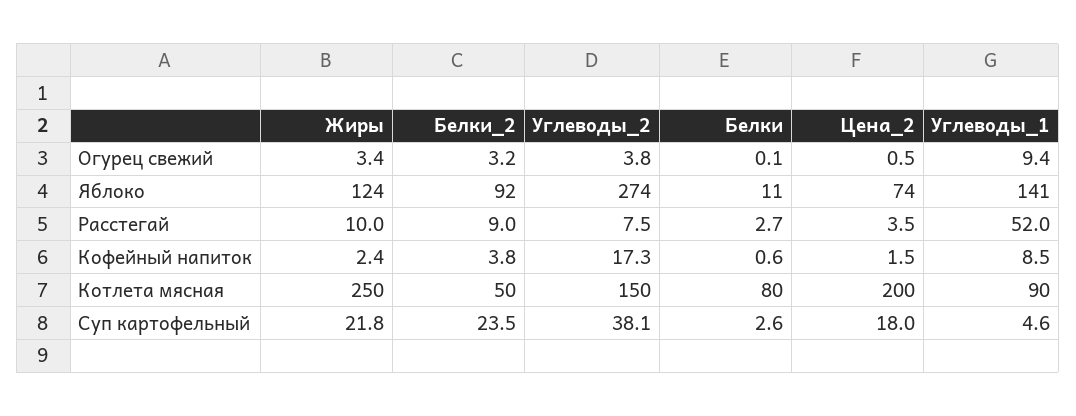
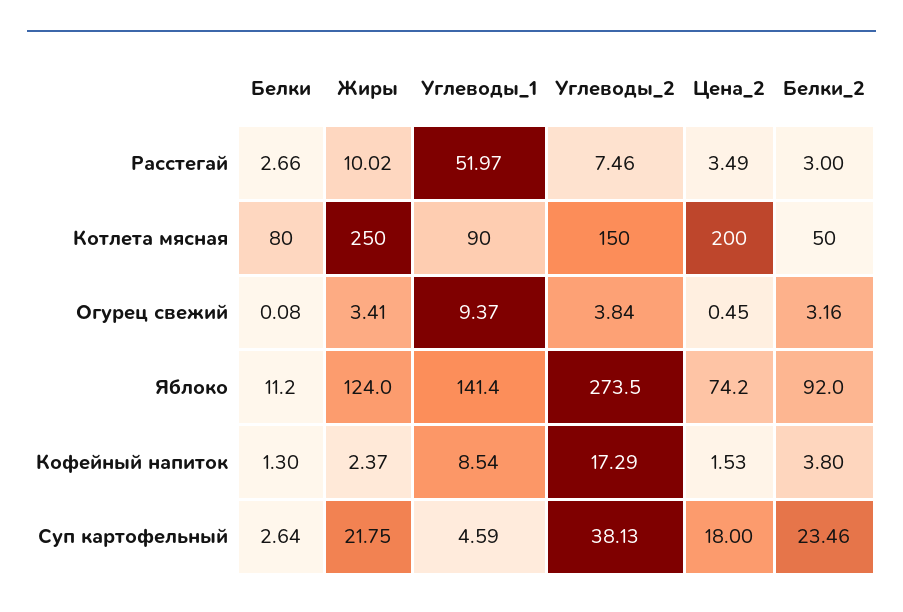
  {
    "Жиры": {
      "Огурец свежий": 3.41,
      "Яблоко": 124,
      "Расстегай": 10.02,
      "Кофейный напиток": 2.37,
      "Котлета мясная": 250,
      "Суп картофельный": 21.75
    },
    "Белки_2": {
      "Огурец свежий": 3.16,
      "Яблоко": 92,
-     "Расстегай": 9,
+     "Расстегай": 3,
      "Кофейный напиток": 3.8,
      "Котлета мясная": 50,
      "Суп картофельный": 23.46
    },
    "Углеводы_2": {
      "Огурец свежий": 3.84,
      "Яблоко": 273.5,
      "Расстегай": 7.46,
      "Кофейный напиток": 17.29,
      "Котлета мясная": 150,
      "Суп картофельный": 38.13
    },
    "Белки": {
      "Огурец свежий": 0.08,
      "Яблоко": 11.2,
      "Расстегай": 2.66,
-     "Кофейный напиток": 0.6,
+     "Кофейный напиток": 1.3,
      "Котлета мясная": 80,
      "Суп картофельный": 2.64
    },
    "Цена_2": {
      "Огурец свежий": 0.45,
      "Яблоко": 74.2,
      "Расстегай": 3.49,
      "Кофейный напиток": 1.53,
      "Котлета мясная": 200,
      "Суп картофельный": 18
    },
    "Углеводы_1": {
      "Огурец свежий": 9.37,
      "Яблоко": 141.4,
      "Расстегай": 51.97,
      "Кофейный напиток": 8.54,
      "Котлета мясная": 90,
      "Суп картофельный": 4.59
    }
  }

